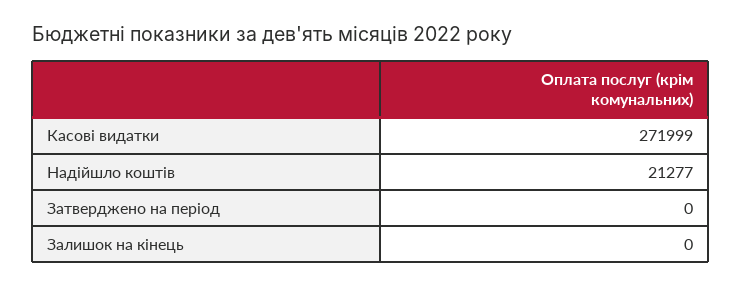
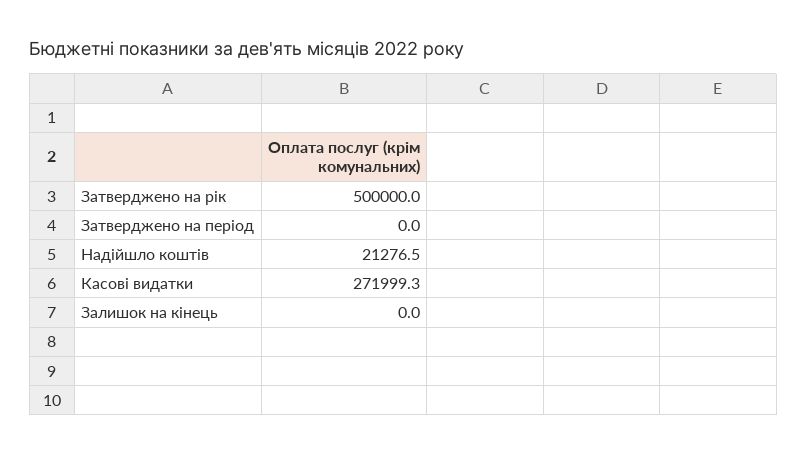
  {
    "Касові видатки": 271999.3,
    "Надійшло коштів": 21276.5,
    "Затверджено на період": 0,
-   "Залишок на кінець": 0
+   "Залишок на кінець": 0,
+   "Затверджено на рік": 500000
  }

